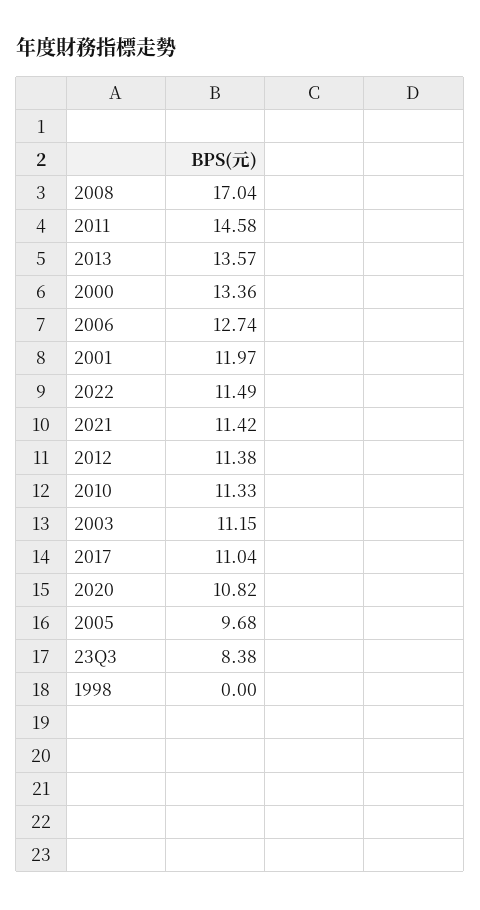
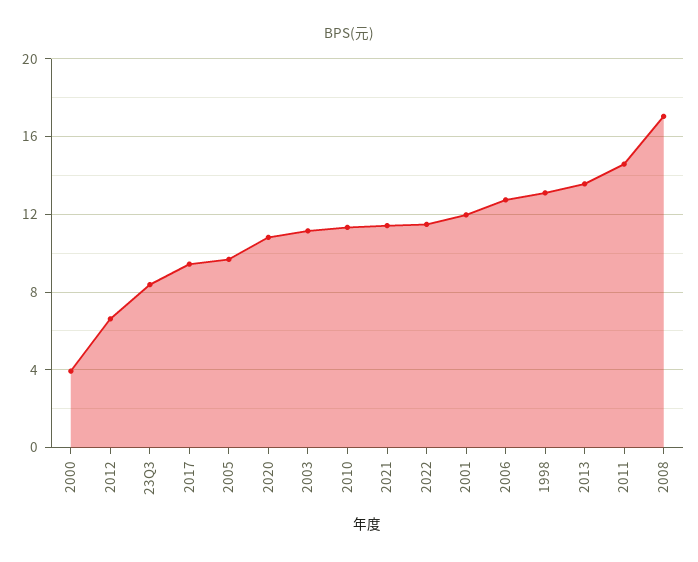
  {
    "2008": 17.04,
    "2011": 14.58,
    "2013": 13.57,
-   "2000": 13.36,
+   "2000": 4,
    "2006": 12.74,
    "2001": 11.97,
    "2022": 11.49,
    "2021": 11.42,
-   "2012": 11.38,
+   "2012": 6.5,
    "2010": 11.33,
    "2003": 11.15,
-   "2017": 11.04,
+   "2017": 9.5,
    "2020": 10.82,
    "2005": 9.68,
    "23Q3": 8.38,
-   "1998": 0
+   "1998": 13
  }

